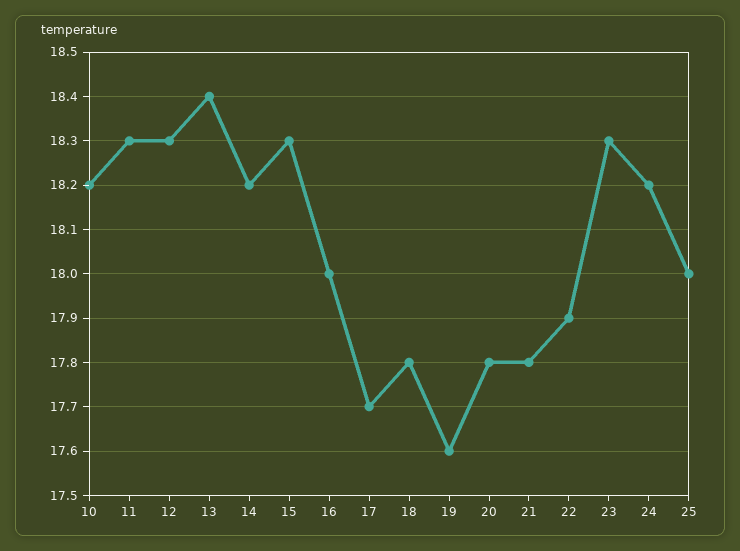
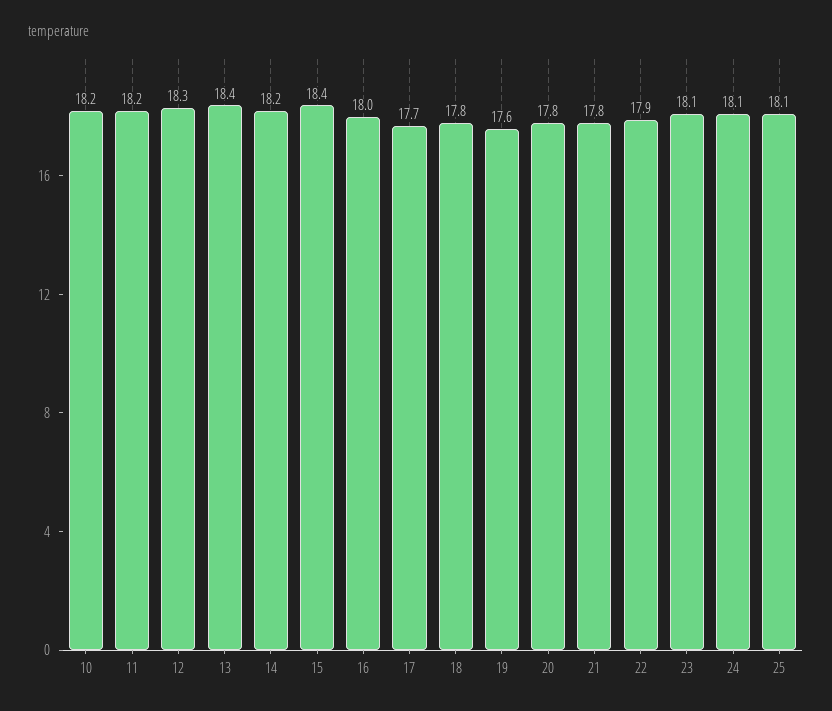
  {
    "10": 18.2,
-   "11": 18.3,
+   "11": 18.2,
    "12": 18.3,
    "13": 18.4,
    "14": 18.2,
-   "15": 18.3,
+   "15": 18.4,
    "16": 18,
    "17": 17.7,
    "18": 17.8,
    "19": 17.6,
    "20": 17.8,
    "21": 17.8,
    "22": 17.9,
-   "23": 18.3,
+   "23": 18.1,
-   "24": 18.2,
+   "24": 18.1,
-   "25": 18
+   "25": 18.1
  }

